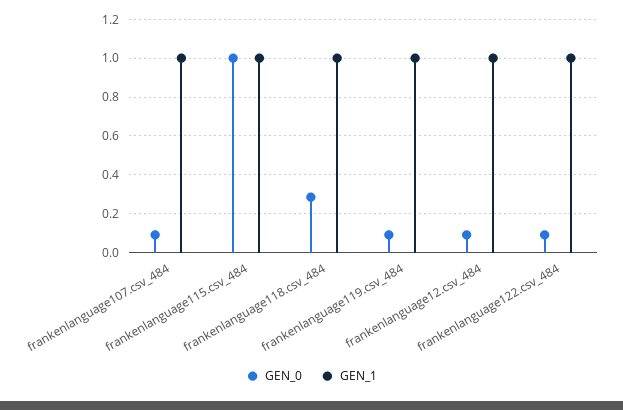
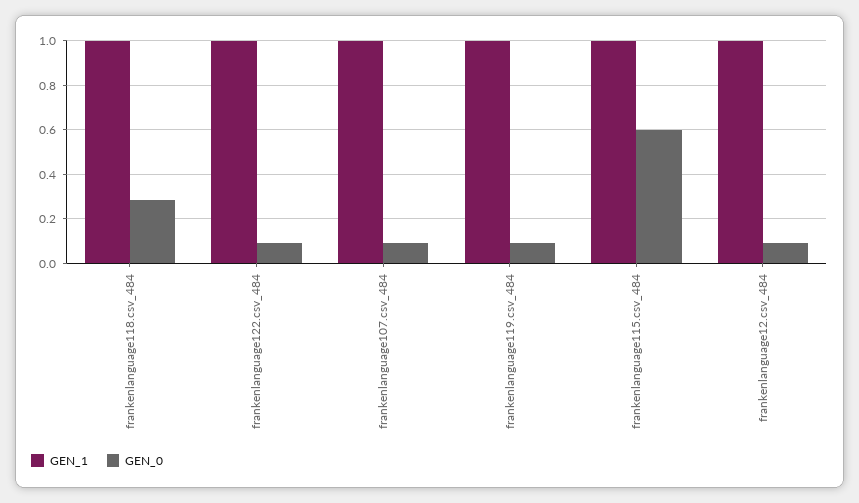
  {
    "GEN_0": {
      "frankenlanguage107.csv_484": 0.1,
-     "frankenlanguage115.csv_484": 1,
+     "frankenlanguage115.csv_484": 0.6,
      "frankenlanguage118.csv_484": 0.3,
      "frankenlanguage119.csv_484": 0.1,
      "frankenlanguage12.csv_484": 0.1,
      "frankenlanguage122.csv_484": 0.1
    },
    "GEN_1": {
      "frankenlanguage107.csv_484": 1,
      "frankenlanguage115.csv_484": 1,
      "frankenlanguage118.csv_484": 1,
      "frankenlanguage119.csv_484": 1,
      "frankenlanguage12.csv_484": 1,
      "frankenlanguage122.csv_484": 1
    }
  }

